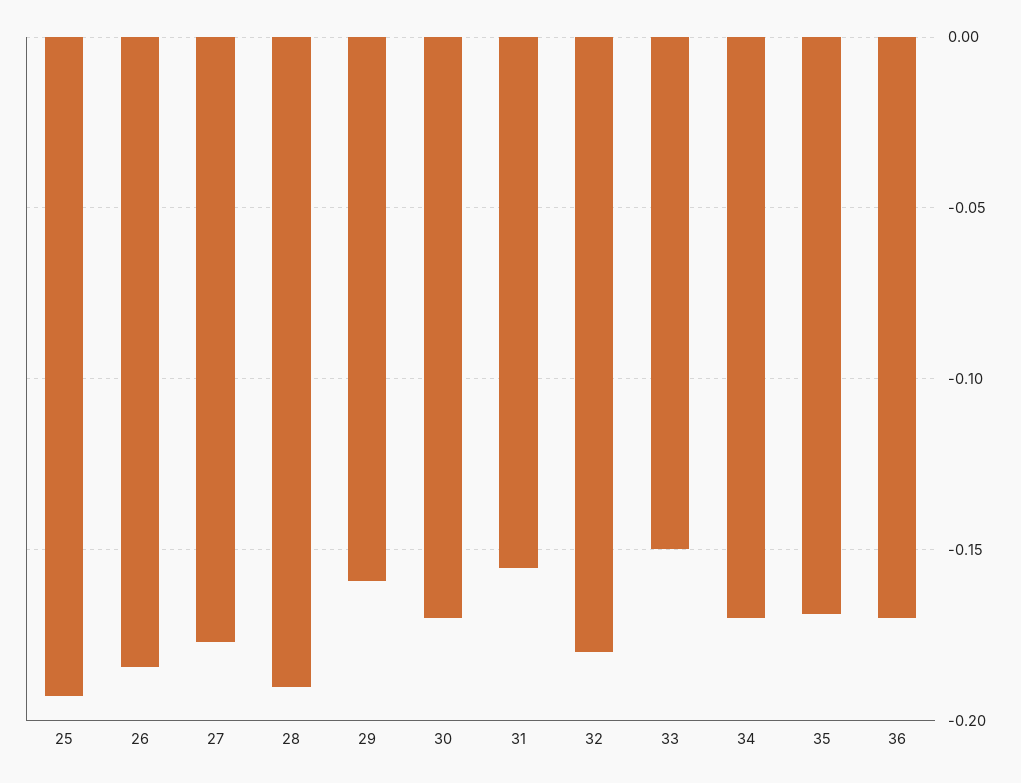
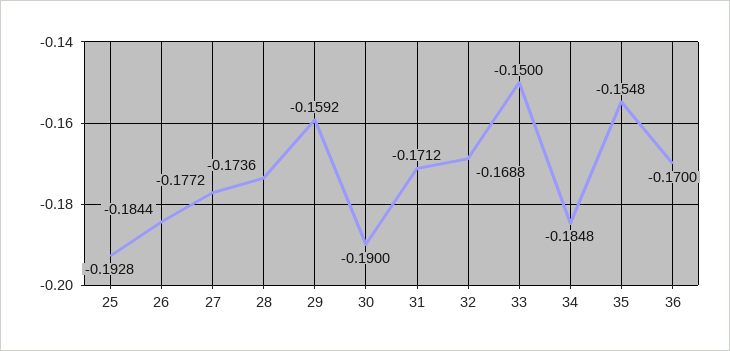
  {
    "25": -0.1928,
    "26": -0.1844,
    "27": -0.1772,
-   "28": -0.19,
+   "28": -0.1736,
    "29": -0.1592,
-   "30": -0.17,
+   "30": -0.19,
-   "31": -0.155,
+   "31": -0.1712,
-   "32": -0.18,
+   "32": -0.1688,
    "33": -0.15,
-   "34": -0.17,
+   "34": -0.1848,
-   "35": -0.17,
+   "35": -0.1548,
    "36": -0.17
  }

